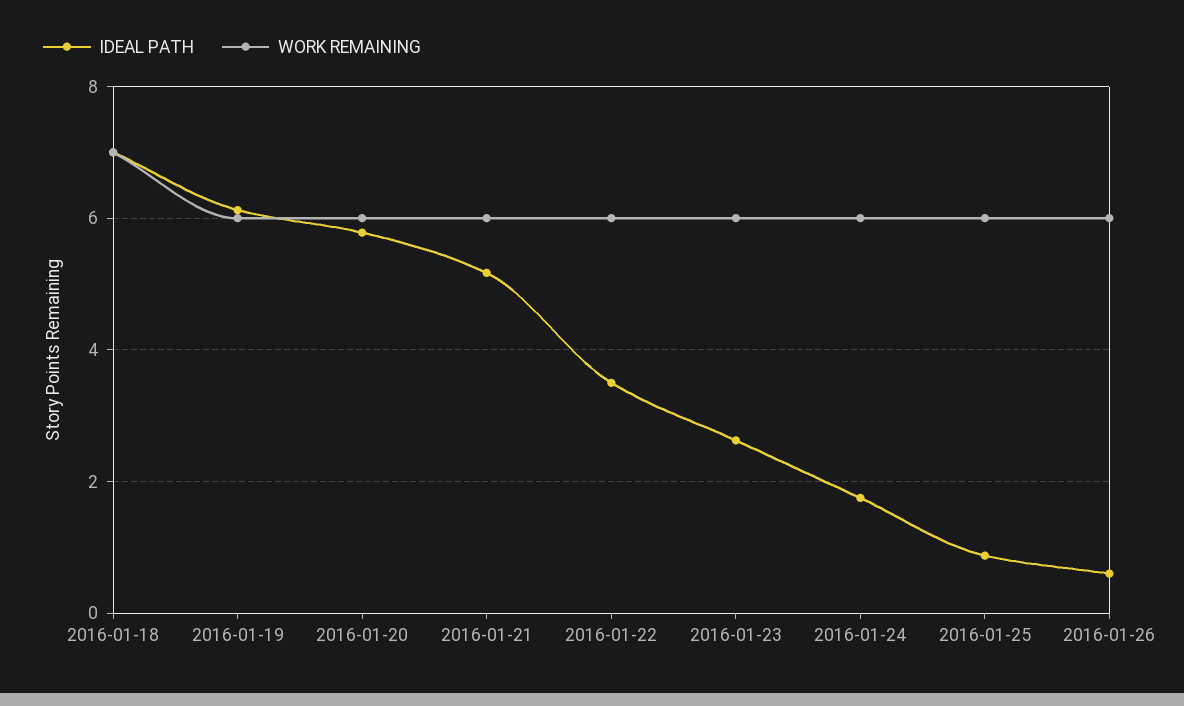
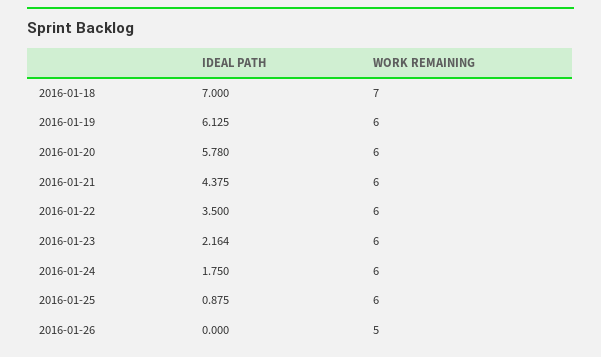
  {
    "IDEAL PATH": {
      "2016-01-18": 7,
      "2016-01-19": 6.125,
      "2016-01-20": 5.78,
-     "2016-01-21": 5.2,
+     "2016-01-21": 4.375,
      "2016-01-22": 3.5,
-     "2016-01-23": 2.6,
+     "2016-01-23": 2.164,
      "2016-01-24": 1.75,
      "2016-01-25": 0.875,
-     "2016-01-26": 0.6
+     "2016-01-26": 0
    },
    "WORK REMAINING": {
      "2016-01-18": 7,
      "2016-01-19": 6,
      "2016-01-20": 6,
      "2016-01-21": 6,
      "2016-01-22": 6,
      "2016-01-23": 6,
      "2016-01-24": 6,
      "2016-01-25": 6,
-     "2016-01-26": 6
+     "2016-01-26": 5
    }
  }

